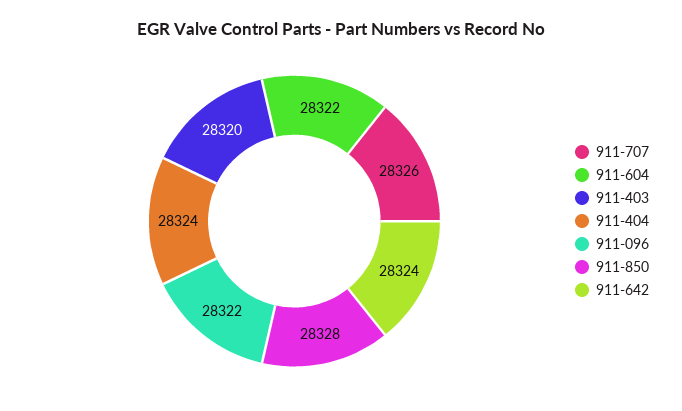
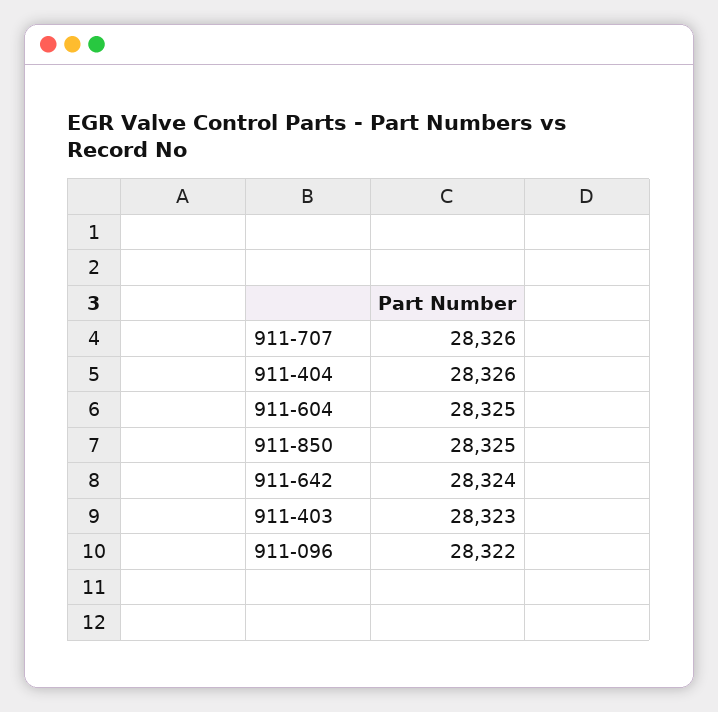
  {
    "911-707": 28326,
-   "911-604": 28322,
+   "911-604": 28325,
-   "911-403": 28320,
+   "911-403": 28323,
-   "911-404": 28324,
+   "911-404": 28326,
    "911-096": 28322,
-   "911-850": 28328,
+   "911-850": 28325,
    "911-642": 28324
  }

